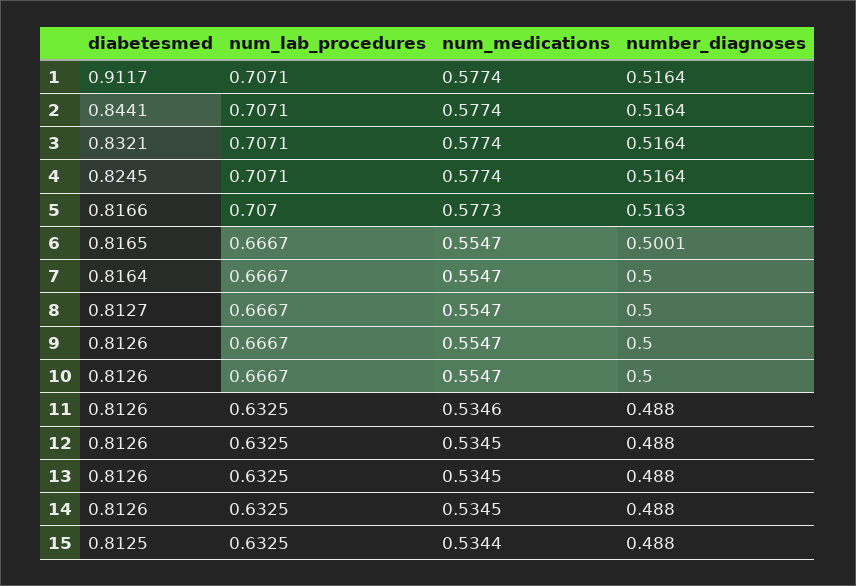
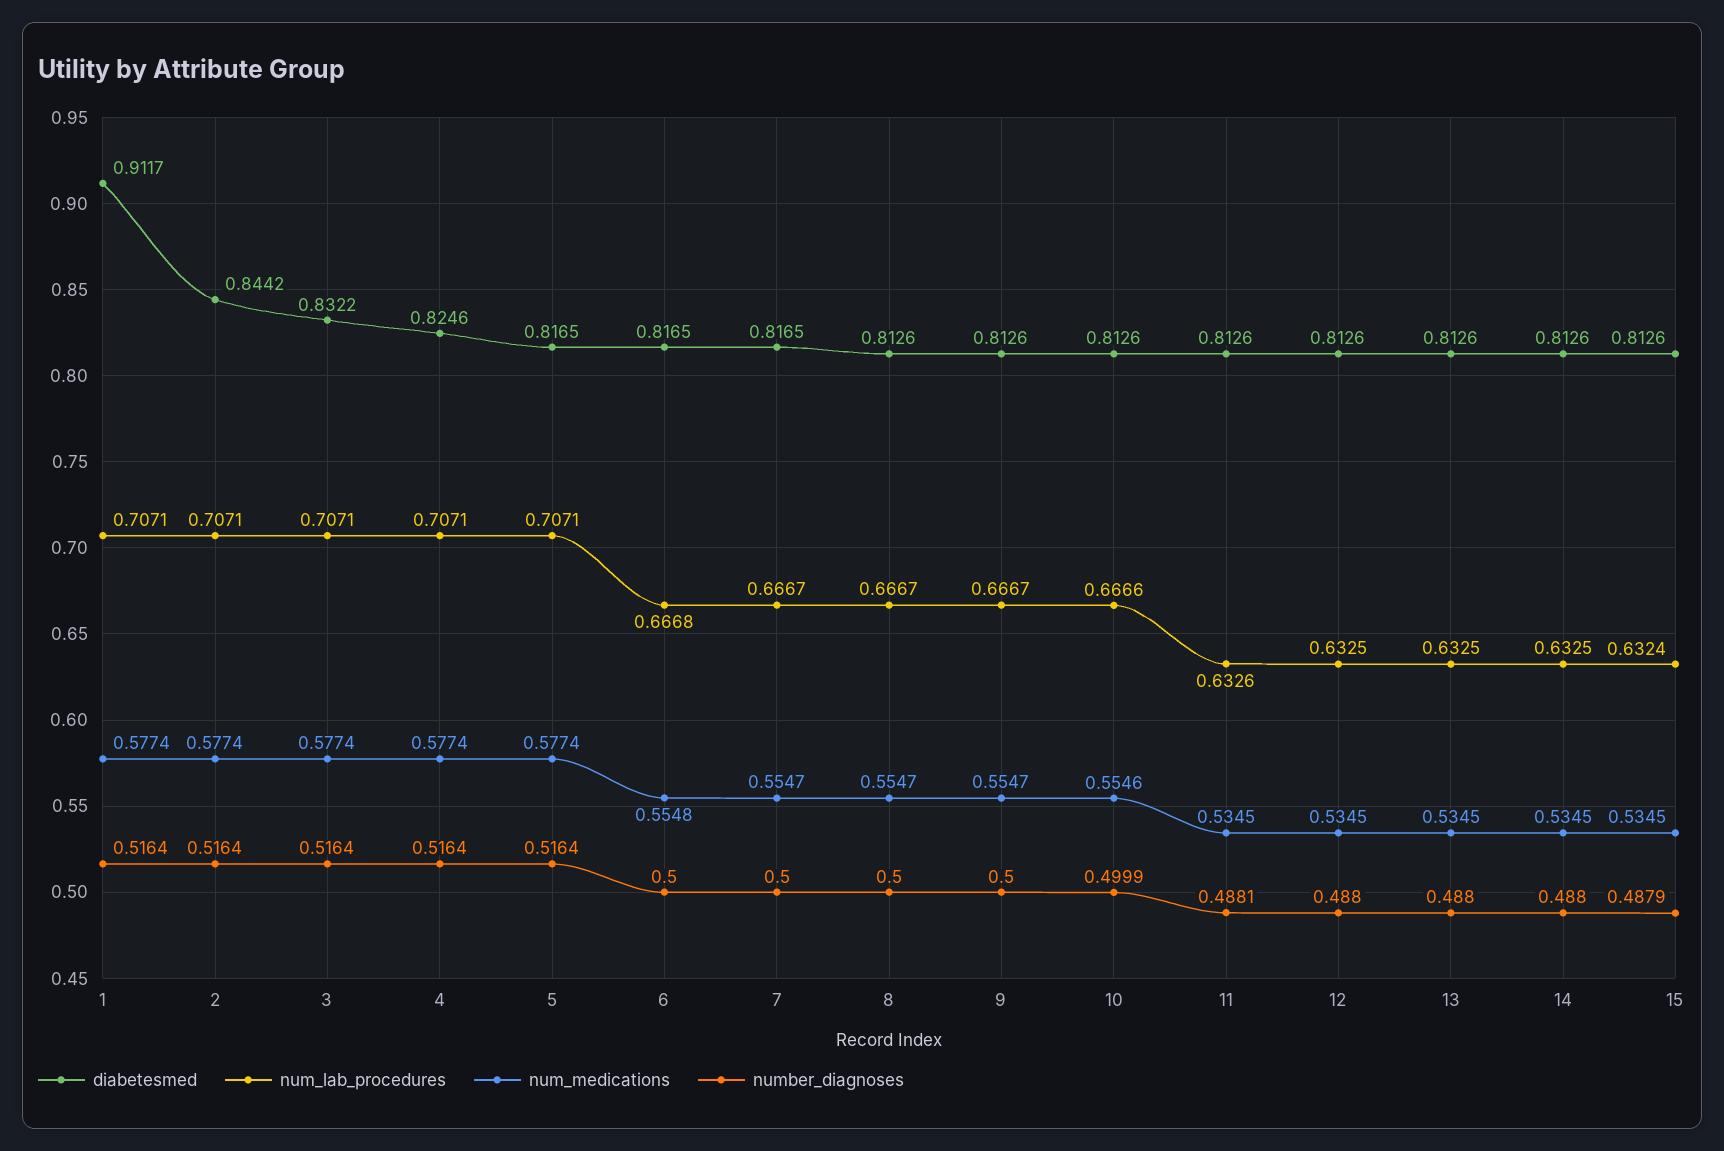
  {
    "diabetesmed": {
      "1": 0.9117,
-     "2": 0.8441,
+     "2": 0.8442,
-     "3": 0.8321,
+     "3": 0.8322,
-     "4": 0.8245,
+     "4": 0.8246,
-     "5": 0.8166,
+     "5": 0.8165,
      "6": 0.8165,
-     "7": 0.8164,
+     "7": 0.8165,
-     "8": 0.8127,
+     "8": 0.8126,
      "9": 0.8126,
      "10": 0.8126,
      "11": 0.8126,
      "12": 0.8126,
      "13": 0.8126,
      "14": 0.8126,
-     "15": 0.8125
+     "15": 0.8126
    },
    "num_lab_procedures": {
      "1": 0.7071,
      "2": 0.7071,
      "3": 0.7071,
      "4": 0.7071,
-     "5": 0.707,
+     "5": 0.7071,
-     "6": 0.6667,
+     "6": 0.6668,
      "7": 0.6667,
      "8": 0.6667,
      "9": 0.6667,
-     "10": 0.6667,
+     "10": 0.6666,
-     "11": 0.6325,
+     "11": 0.6326,
      "12": 0.6325,
      "13": 0.6325,
      "14": 0.6325,
-     "15": 0.6325
+     "15": 0.6324
    },
    "num_medications": {
      "1": 0.5774,
      "2": 0.5774,
      "3": 0.5774,
      "4": 0.5774,
-     "5": 0.5773,
+     "5": 0.5774,
-     "6": 0.5547,
+     "6": 0.5548,
      "7": 0.5547,
      "8": 0.5547,
      "9": 0.5547,
-     "10": 0.5547,
+     "10": 0.5546,
-     "11": 0.5346,
+     "11": 0.5345,
      "12": 0.5345,
      "13": 0.5345,
      "14": 0.5345,
-     "15": 0.5344
+     "15": 0.5345
    },
    "number_diagnoses": {
      "1": 0.5164,
      "2": 0.5164,
      "3": 0.5164,
      "4": 0.5164,
-     "5": 0.5163,
+     "5": 0.5164,
-     "6": 0.5001,
+     "6": 0.5,
      "7": 0.5,
      "8": 0.5,
      "9": 0.5,
-     "10": 0.5,
+     "10": 0.4999,
-     "11": 0.488,
+     "11": 0.4881,
      "12": 0.488,
      "13": 0.488,
      "14": 0.488,
-     "15": 0.488
+     "15": 0.4879
    }
  }

